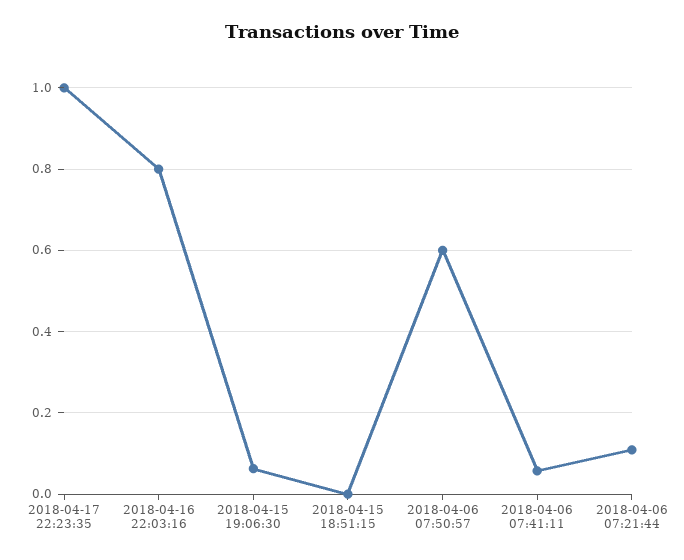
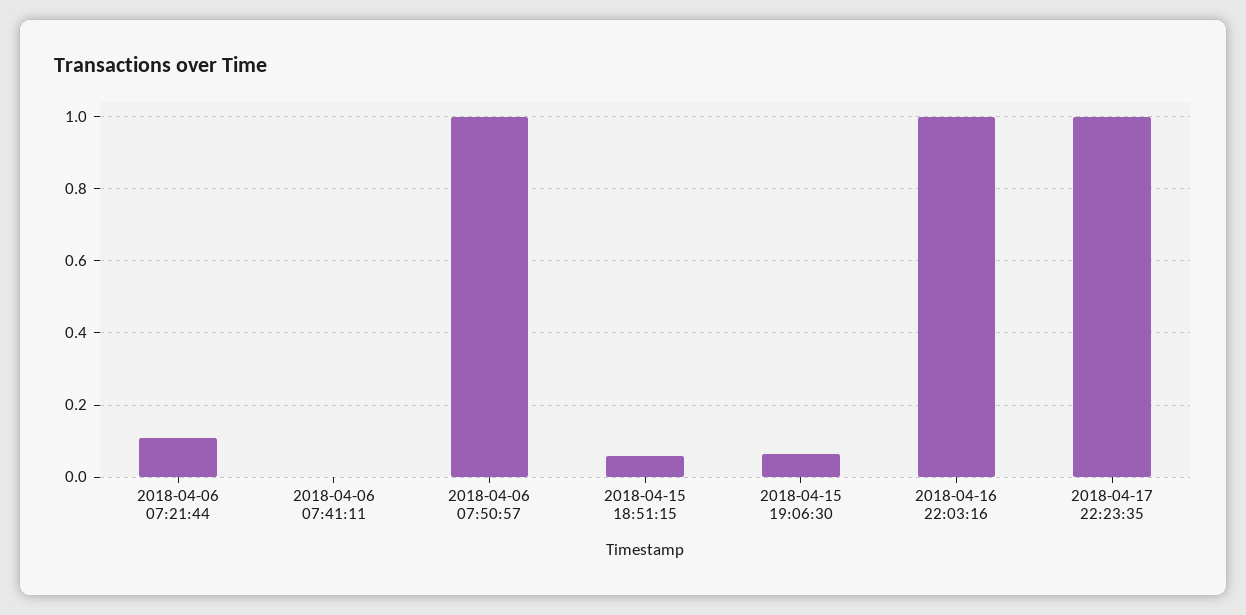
  {
    "2018-04-17 22:23:35": 1,
-   "2018-04-16 22:03:16": 0.8,
+   "2018-04-16 22:03:16": 1,
    "2018-04-15 19:06:30": 0.06,
-   "2018-04-15 18:51:15": 0,
+   "2018-04-15 18:51:15": 0.06,
-   "2018-04-06 07:50:57": 0.6,
+   "2018-04-06 07:50:57": 1,
-   "2018-04-06 07:41:11": 0.06,
+   "2018-04-06 07:41:11": 0,
    "2018-04-06 07:21:44": 0.1
  }

